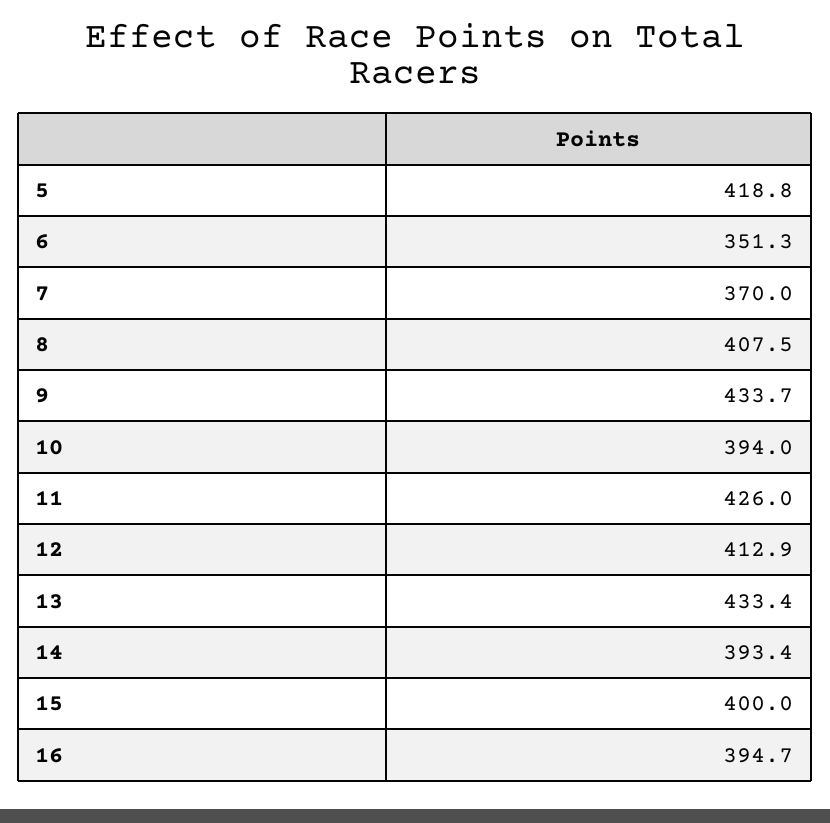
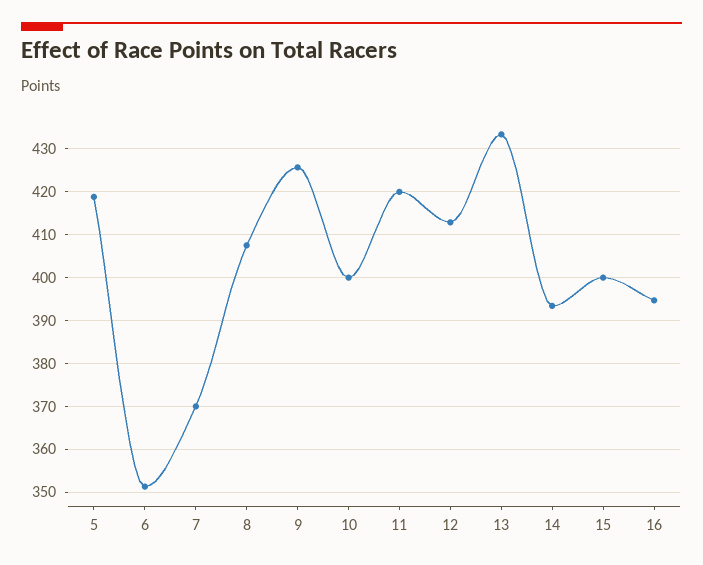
  {
    "5": 418.8,
    "6": 351.3,
    "7": 370,
    "8": 407.5,
-   "9": 433.7,
+   "9": 426,
-   "10": 394,
+   "10": 400,
-   "11": 426,
+   "11": 420,
    "12": 412.9,
    "13": 433.4,
    "14": 393.4,
    "15": 400,
    "16": 394.7
  }

